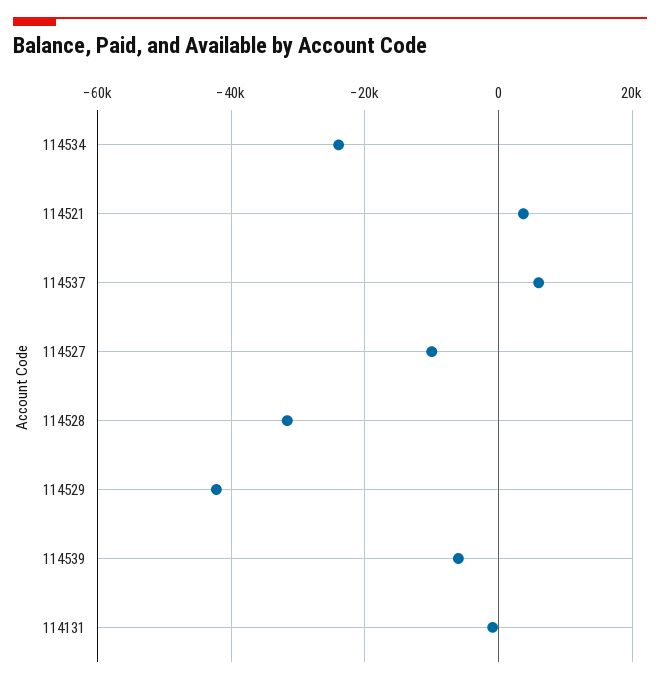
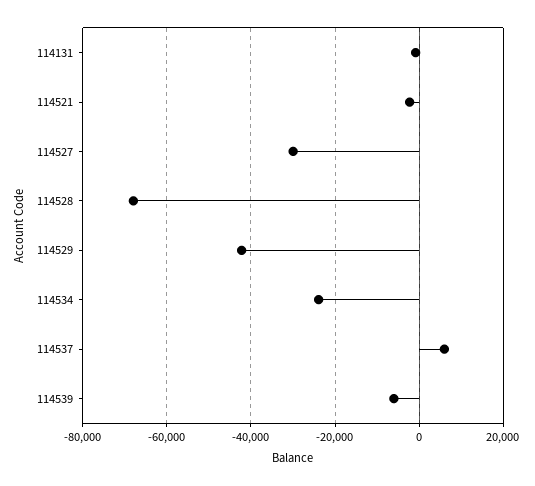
  {
    "114534": -24000,
-   "114521": 4000,
+   "114521": -2000,
    "114537": 6000,
-   "114527": -10000,
+   "114527": -30000,
-   "114528": -32000,
+   "114528": -68000,
    "114529": -42000,
    "114539": -6000,
    "114131": 0
  }

